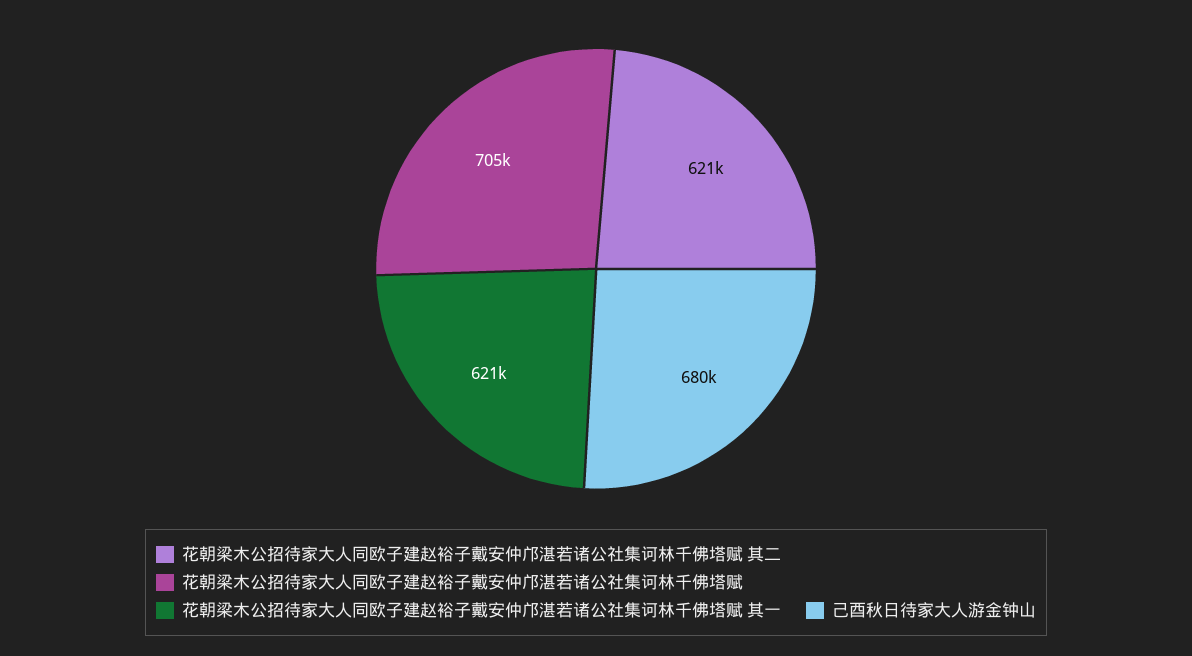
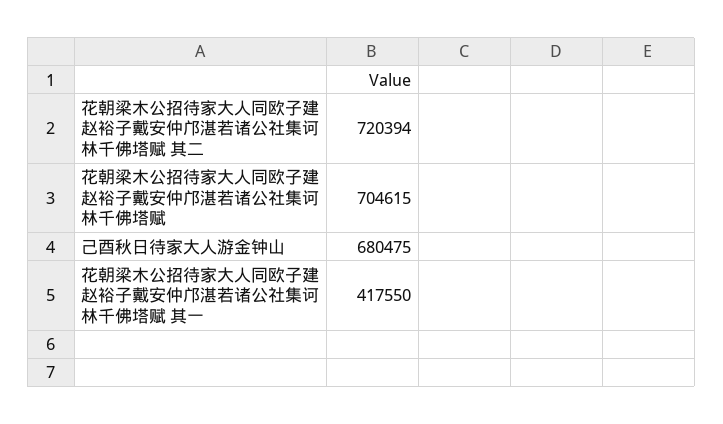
  {
-   "花朝梁木公招待家大人同欧子建赵裕子戴安仲邝湛若诸公社集诃林千佛塔赋 其二": 621000,
+   "花朝梁木公招待家大人同欧子建赵裕子戴安仲邝湛若诸公社集诃林千佛塔赋 其二": 720394,
    "花朝梁木公招待家大人同欧子建赵裕子戴安仲邝湛若诸公社集诃林千佛塔赋": 704615,
-   "花朝梁木公招待家大人同欧子建赵裕子戴安仲邝湛若诸公社集诃林千佛塔赋 其一": 621000,
+   "花朝梁木公招待家大人同欧子建赵裕子戴安仲邝湛若诸公社集诃林千佛塔赋 其一": 417550,
    "己酉秋日待家大人游金钟山": 680475
  }

